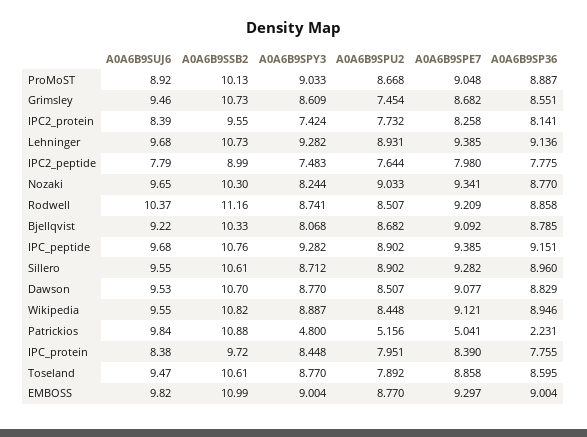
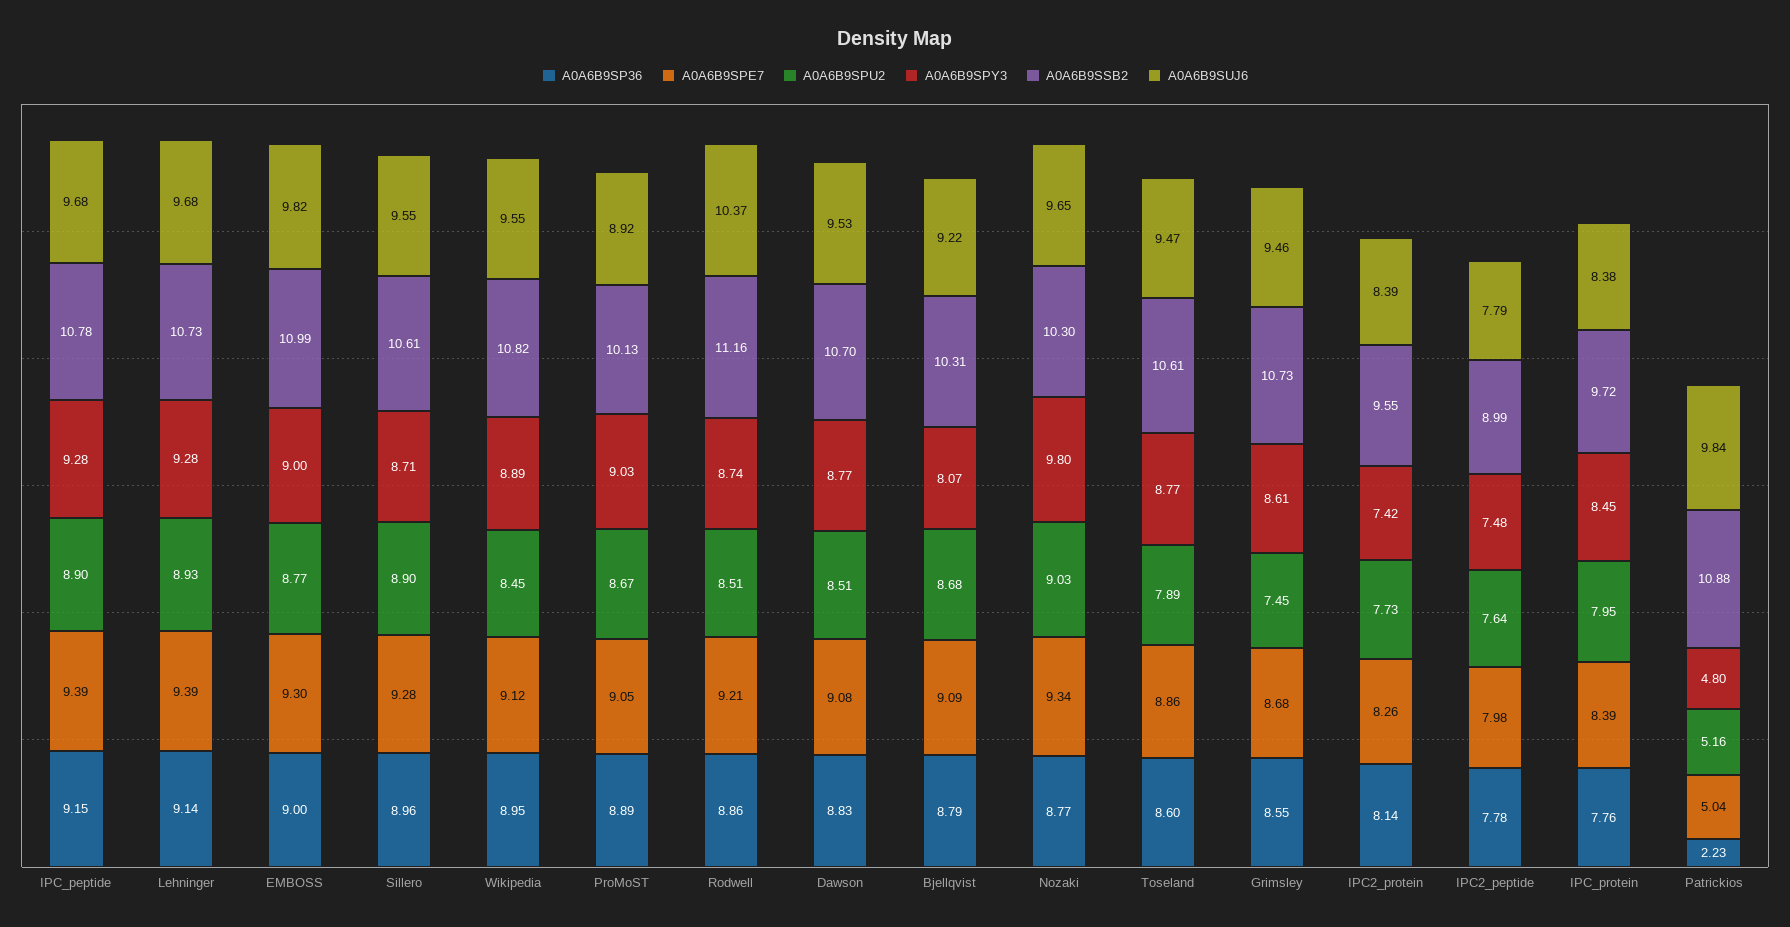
  {
    "A0A6B9SUJ6": {
      "ProMoST": 8.92,
      "Grimsley": 9.46,
      "IPC2_protein": 8.39,
      "Lehninger": 9.68,
      "IPC2_peptide": 7.79,
      "Nozaki": 9.65,
      "Rodwell": 10.37,
      "Bjellqvist": 9.22,
      "IPC_peptide": 9.68,
      "Sillero": 9.55,
      "Dawson": 9.53,
      "Wikipedia": 9.55,
      "Patrickios": 9.84,
      "IPC_protein": 8.38,
      "Toseland": 9.47,
      "EMBOSS": 9.82
    },
    "A0A6B9SSB2": {
      "ProMoST": 10.13,
      "Grimsley": 10.73,
      "IPC2_protein": 9.55,
      "Lehninger": 10.73,
      "IPC2_peptide": 8.99,
      "Nozaki": 10.3,
      "Rodwell": 11.16,
-     "Bjellqvist": 10.33,
+     "Bjellqvist": 10.31,
-     "IPC_peptide": 10.76,
+     "IPC_peptide": 10.78,
      "Sillero": 10.61,
      "Dawson": 10.7,
      "Wikipedia": 10.82,
      "Patrickios": 10.88,
      "IPC_protein": 9.72,
      "Toseland": 10.61,
      "EMBOSS": 10.99
    },
    "A0A6B9SPY3": {
      "ProMoST": 9.033,
      "Grimsley": 8.609,
      "IPC2_protein": 7.424,
      "Lehninger": 9.282,
      "IPC2_peptide": 7.483,
-     "Nozaki": 8.244,
+     "Nozaki": 9.8,
      "Rodwell": 8.741,
      "Bjellqvist": 8.068,
      "IPC_peptide": 9.282,
      "Sillero": 8.712,
      "Dawson": 8.77,
      "Wikipedia": 8.887,
      "Patrickios": 4.8,
      "IPC_protein": 8.448,
      "Toseland": 8.77,
      "EMBOSS": 9.004
    },
    "A0A6B9SPU2": {
      "ProMoST": 8.668,
      "Grimsley": 7.454,
      "IPC2_protein": 7.732,
      "Lehninger": 8.931,
      "IPC2_peptide": 7.644,
      "Nozaki": 9.033,
      "Rodwell": 8.507,
      "Bjellqvist": 8.682,
      "IPC_peptide": 8.902,
      "Sillero": 8.902,
      "Dawson": 8.507,
      "Wikipedia": 8.448,
      "Patrickios": 5.156,
      "IPC_protein": 7.951,
      "Toseland": 7.892,
      "EMBOSS": 8.77
    },
    "A0A6B9SPE7": {
      "ProMoST": 9.048,
      "Grimsley": 8.682,
      "IPC2_protein": 8.258,
      "Lehninger": 9.385,
      "IPC2_peptide": 7.98,
      "Nozaki": 9.341,
      "Rodwell": 9.209,
      "Bjellqvist": 9.092,
      "IPC_peptide": 9.385,
      "Sillero": 9.282,
      "Dawson": 9.077,
      "Wikipedia": 9.121,
      "Patrickios": 5.041,
      "IPC_protein": 8.39,
      "Toseland": 8.858,
      "EMBOSS": 9.297
    },
    "A0A6B9SP36": {
      "ProMoST": 8.887,
      "Grimsley": 8.551,
      "IPC2_protein": 8.141,
      "Lehninger": 9.136,
      "IPC2_peptide": 7.775,
      "Nozaki": 8.77,
      "Rodwell": 8.858,
      "Bjellqvist": 8.785,
      "IPC_peptide": 9.151,
      "Sillero": 8.96,
      "Dawson": 8.829,
      "Wikipedia": 8.946,
      "Patrickios": 2.231,
      "IPC_protein": 7.755,
      "Toseland": 8.595,
      "EMBOSS": 9.004
    }
  }

